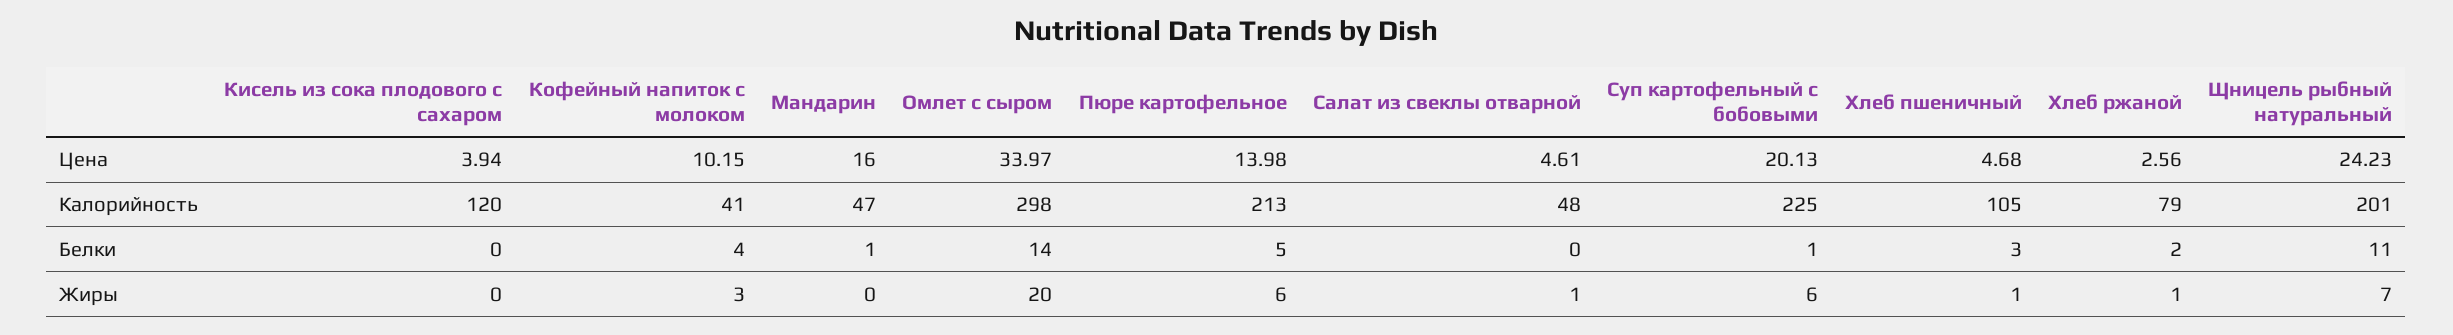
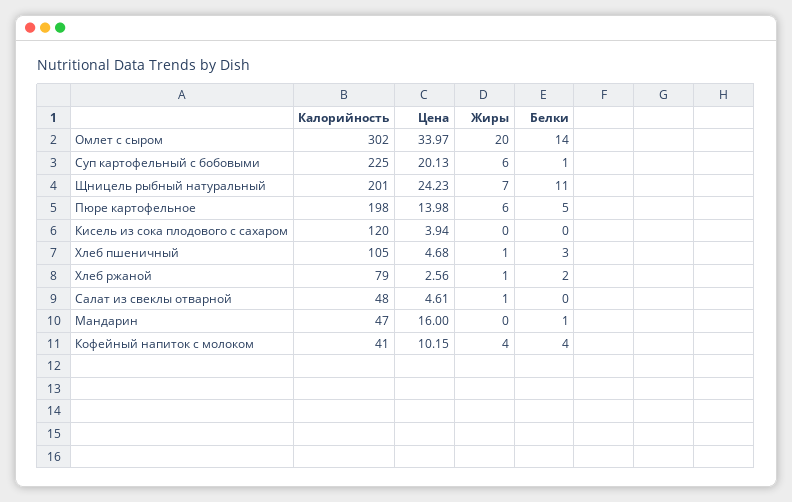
  {
    "Кисель из сока плодового с сахаром": {
      "Цена": 3.94,
      "Калорийность": 120,
      "Белки": 0,
      "Жиры": 0
    },
    "Кофейный напиток с молоком": {
      "Цена": 10.15,
      "Калорийность": 41,
      "Белки": 4,
-     "Жиры": 3
+     "Жиры": 4
    },
    "Мандарин": {
      "Цена": 16,
      "Калорийность": 47,
      "Белки": 1,
      "Жиры": 0
    },
    "Омлет с сыром": {
      "Цена": 33.97,
-     "Калорийность": 298,
+     "Калорийность": 302,
      "Белки": 14,
      "Жиры": 20
    },
    "Пюре картофельное": {
      "Цена": 13.98,
-     "Калорийность": 213,
+     "Калорийность": 198,
      "Белки": 5,
      "Жиры": 6
    },
    "Салат из свеклы отварной": {
      "Цена": 4.61,
      "Калорийность": 48,
      "Белки": 0,
      "Жиры": 1
    },
    "Суп картофельный с бобовыми": {
      "Цена": 20.13,
      "Калорийность": 225,
      "Белки": 1,
      "Жиры": 6
    },
    "Хлеб пшеничный": {
      "Цена": 4.68,
      "Калорийность": 105,
      "Белки": 3,
      "Жиры": 1
    },
    "Хлеб ржаной": {
      "Цена": 2.56,
      "Калорийность": 79,
      "Белки": 2,
      "Жиры": 1
    },
    "Щницель рыбный натуральный": {
      "Цена": 24.23,
      "Калорийность": 201,
      "Белки": 11,
      "Жиры": 7
    }
  }

